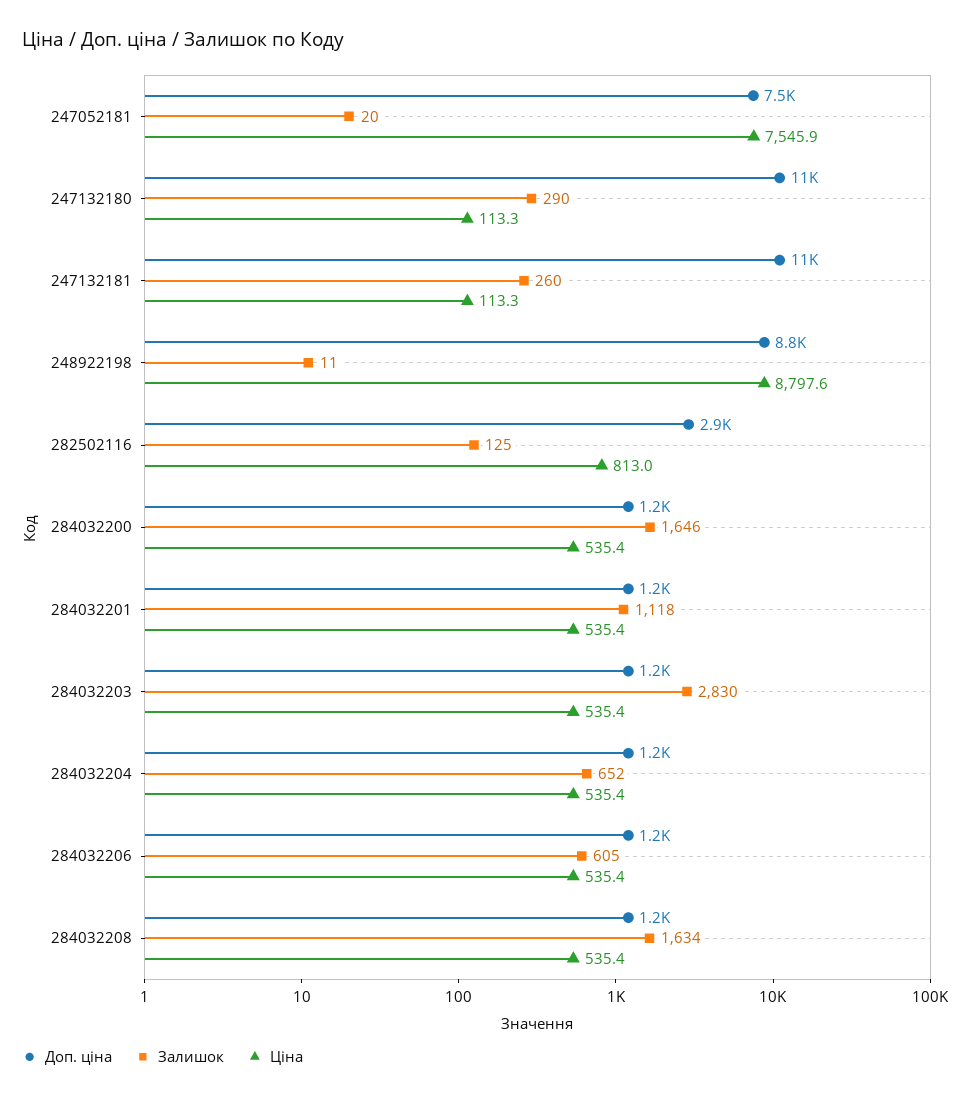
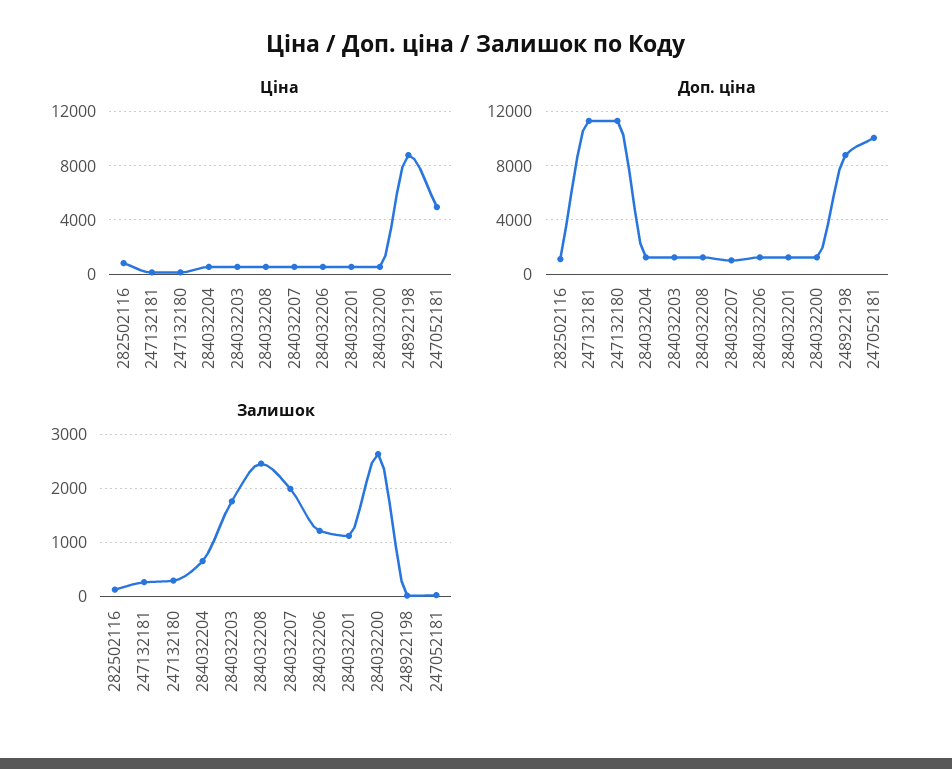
  {
    "Доп. ціна": {
-     "247052181": 7500,
+     "247052181": 10000,
      "247132180": 11000,
      "247132181": 11000,
      "248922198": 8800,
-     "282502116": 2900,
+     "282502116": 1000,
      "284032200": 1200,
      "284032201": 1200,
      "284032203": 1200,
      "284032204": 1200,
      "284032206": 1200,
-     "284032208": 1200
+     "284032208": 1200,
+     "284032207": 1000
    },
    "Залишок": {
      "247052181": 20,
      "247132180": 290,
      "247132181": 260,
      "248922198": 11,
      "282502116": 125,
-     "284032200": 1646,
+     "284032200": 2600,
      "284032201": 1118,
-     "284032203": 2830,
+     "284032203": 1800,
      "284032204": 652,
-     "284032206": 605,
+     "284032206": 1200,
-     "284032208": 1634
+     "284032208": 2400,
+     "284032207": 2000
    },
    "Ціна": {
-     "247052181": 7545.9,
+     "247052181": 5000,
      "247132180": 113.3,
      "247132181": 113.3,
      "248922198": 8797.6,
      "282502116": 813,
      "284032200": 535.4,
      "284032201": 535.4,
      "284032203": 535.4,
      "284032204": 535.4,
      "284032206": 535.4,
-     "284032208": 535.4
+     "284032208": 535.4,
+     "284032207": 500
    }
  }

